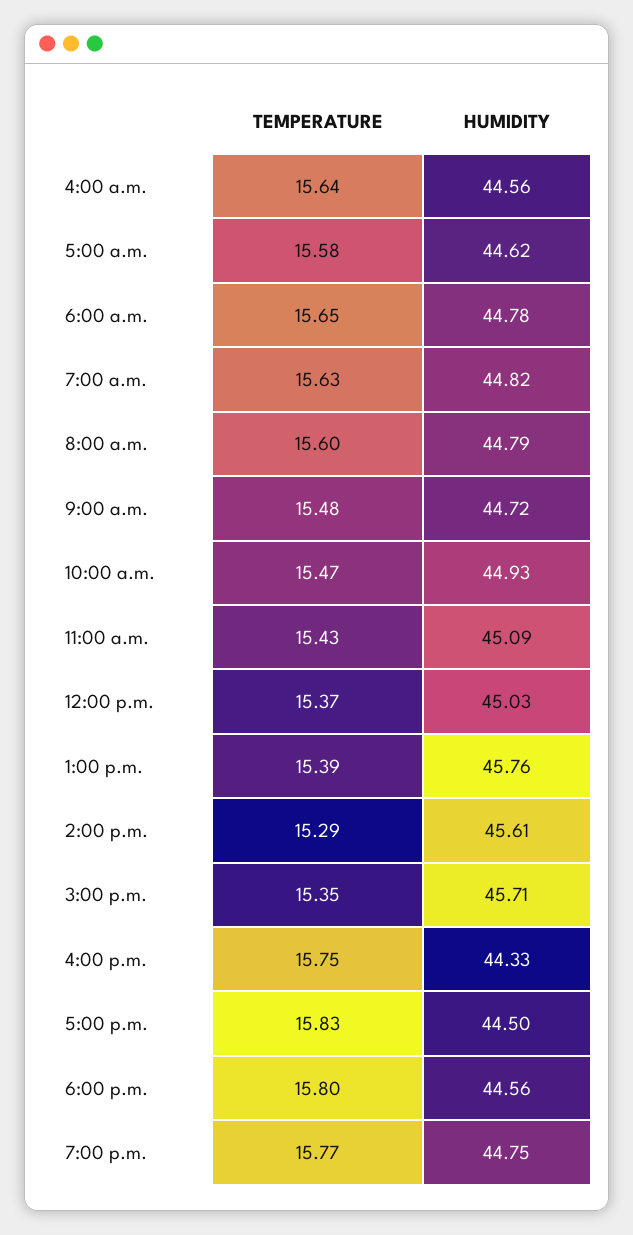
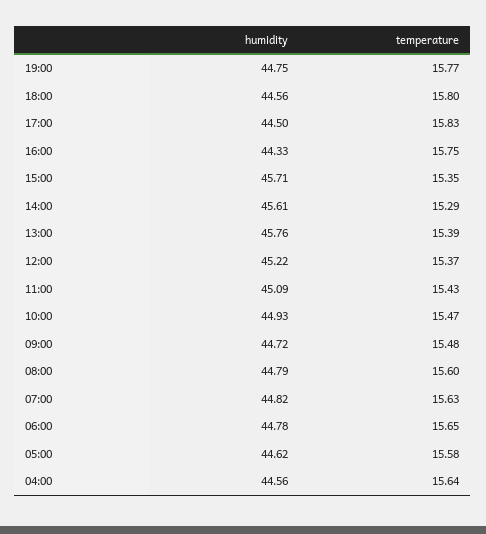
  {
    "TEMPERATURE": {
      "4:00 a.m.": 15.64,
      "5:00 a.m.": 15.58,
      "6:00 a.m.": 15.65,
      "7:00 a.m.": 15.63,
      "8:00 a.m.": 15.6,
      "9:00 a.m.": 15.48,
      "10:00 a.m.": 15.47,
      "11:00 a.m.": 15.43,
      "12:00 p.m.": 15.37,
      "1:00 p.m.": 15.39,
      "2:00 p.m.": 15.29,
      "3:00 p.m.": 15.35,
      "4:00 p.m.": 15.75,
      "5:00 p.m.": 15.83,
      "6:00 p.m.": 15.8,
      "7:00 p.m.": 15.77
    },
    "HUMIDITY": {
      "4:00 a.m.": 44.56,
      "5:00 a.m.": 44.62,
      "6:00 a.m.": 44.78,
      "7:00 a.m.": 44.82,
      "8:00 a.m.": 44.79,
      "9:00 a.m.": 44.72,
      "10:00 a.m.": 44.93,
      "11:00 a.m.": 45.09,
-     "12:00 p.m.": 45.03,
+     "12:00 p.m.": 45.22,
      "1:00 p.m.": 45.76,
      "2:00 p.m.": 45.61,
      "3:00 p.m.": 45.71,
      "4:00 p.m.": 44.33,
      "5:00 p.m.": 44.5,
      "6:00 p.m.": 44.56,
      "7:00 p.m.": 44.75
    }
  }

